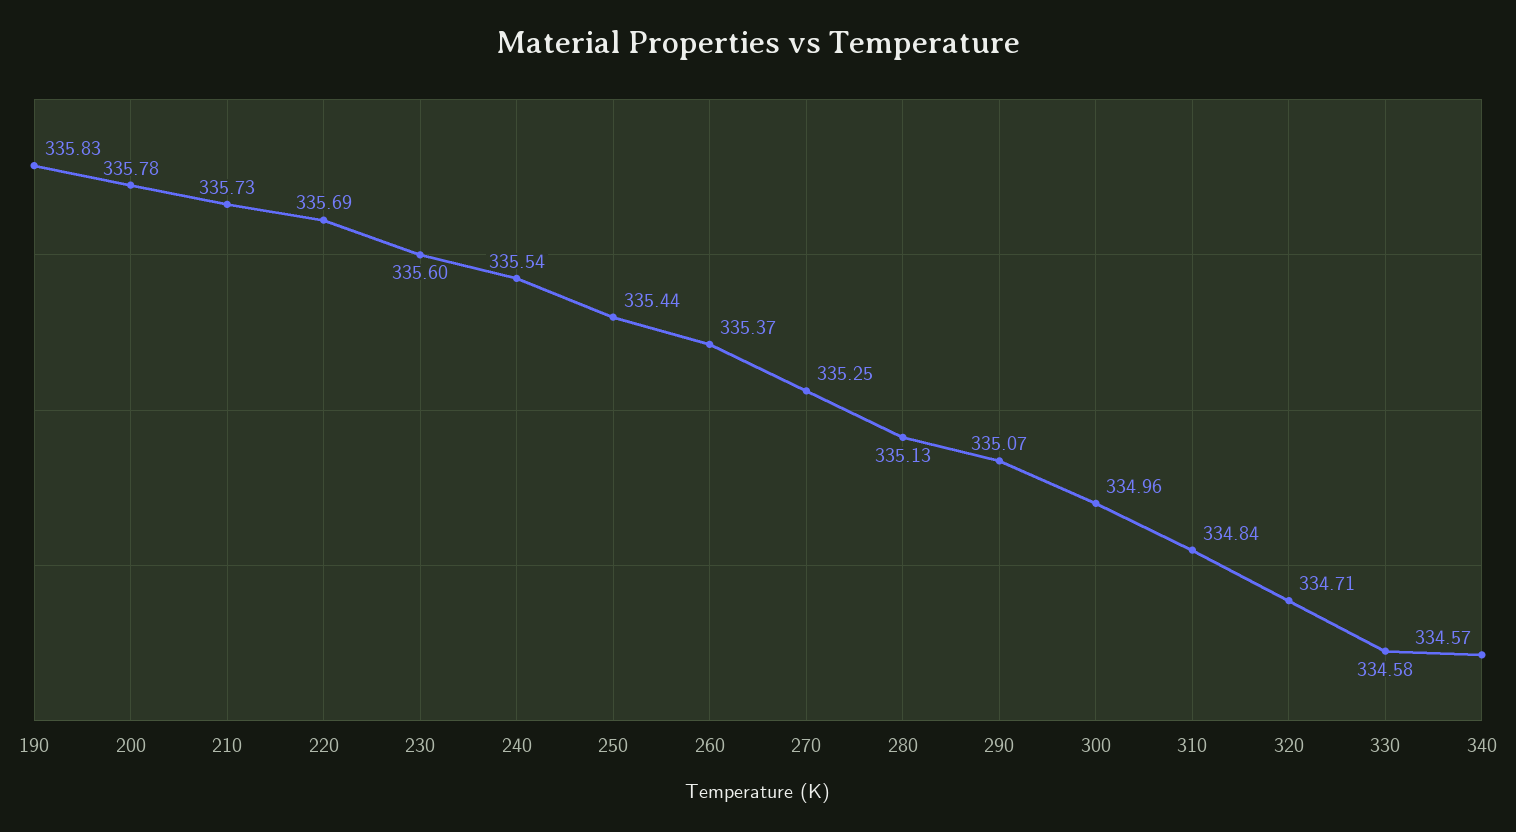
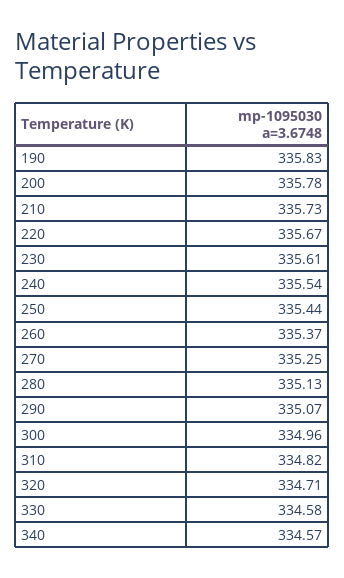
  {
    "190": 335.83,
    "200": 335.78,
    "210": 335.73,
-   "220": 335.69,
+   "220": 335.67,
-   "230": 335.6,
+   "230": 335.61,
    "240": 335.54,
    "250": 335.44,
    "260": 335.37,
    "270": 335.25,
    "280": 335.13,
    "290": 335.07,
    "300": 334.96,
-   "310": 334.84,
+   "310": 334.82,
    "320": 334.71,
    "330": 334.58,
    "340": 334.57
  }

